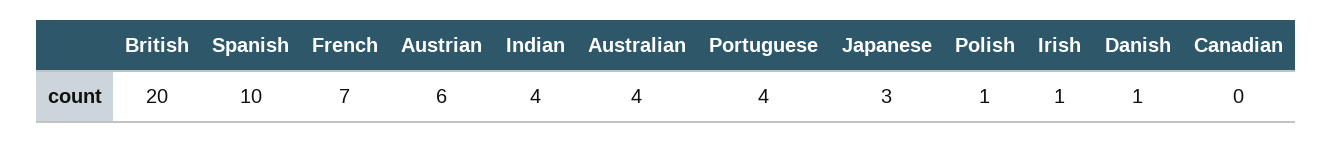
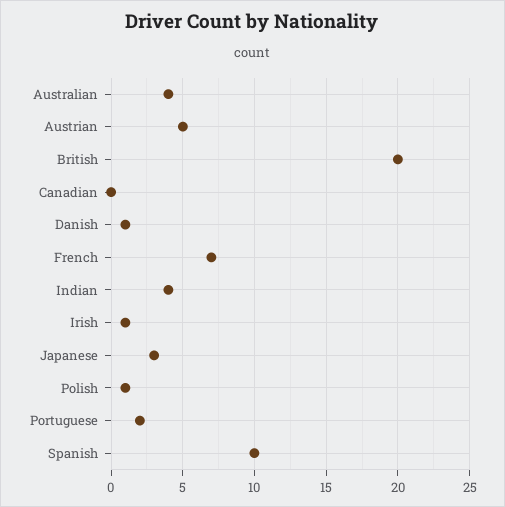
  {
    "British": 20,
    "Spanish": 10,
    "French": 7,
-   "Austrian": 6,
+   "Austrian": 5,
    "Indian": 4,
    "Australian": 4,
-   "Portuguese": 4,
+   "Portuguese": 2,
    "Japanese": 3,
    "Polish": 1,
    "Irish": 1,
    "Danish": 1,
    "Canadian": 0
  }

